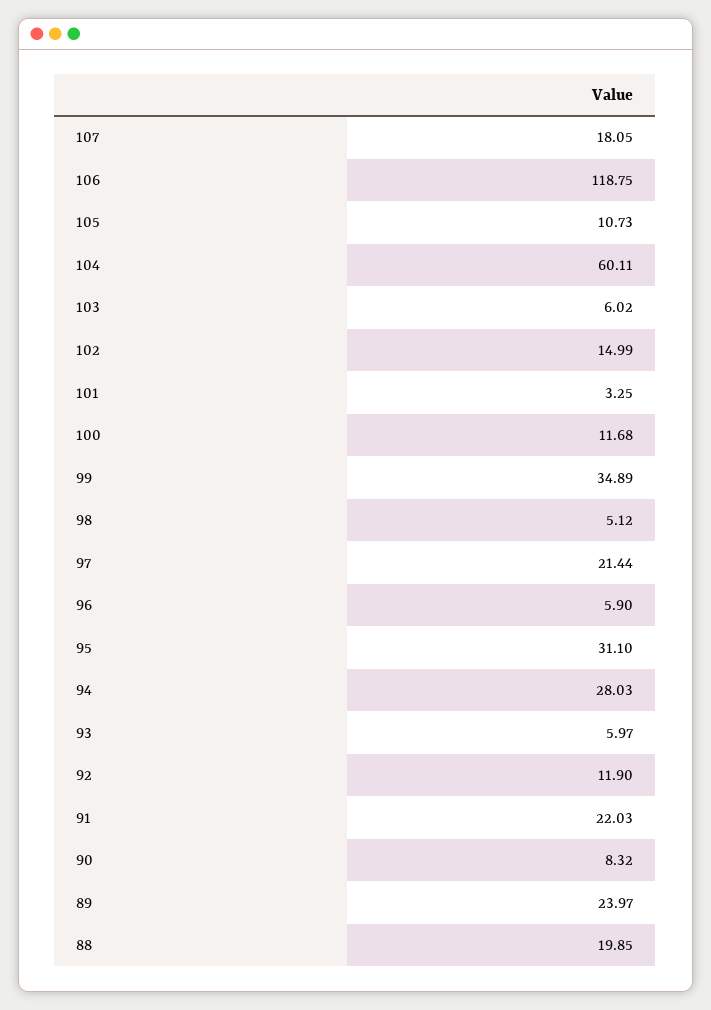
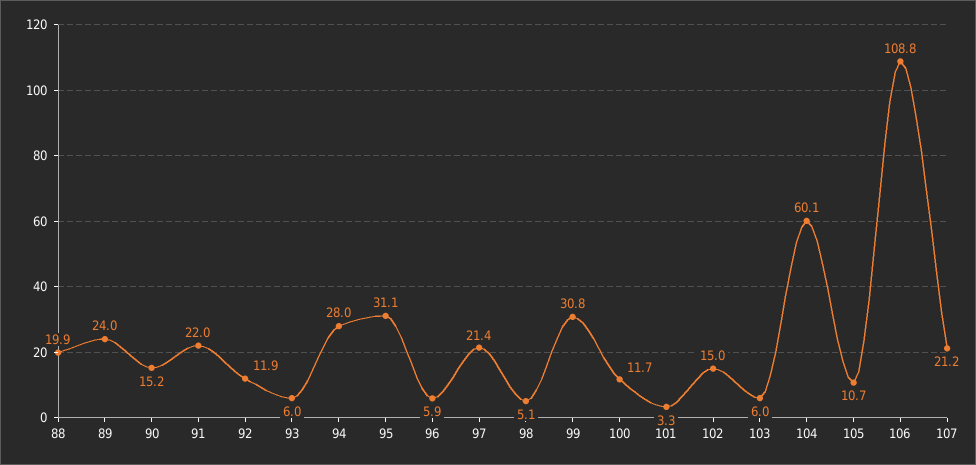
  {
-   "107": 18.05,
+   "107": 21.2,
-   "106": 118.75,
+   "106": 108.8,
    "105": 10.73,
    "104": 60.11,
    "103": 6.02,
    "102": 14.99,
    "101": 3.25,
    "100": 11.68,
-   "99": 34.89,
+   "99": 30.8,
    "98": 5.12,
    "97": 21.44,
    "96": 5.9,
    "95": 31.1,
    "94": 28.03,
    "93": 5.97,
    "92": 11.9,
    "91": 22.03,
-   "90": 8.32,
+   "90": 15.2,
    "89": 23.97,
    "88": 19.85
  }

